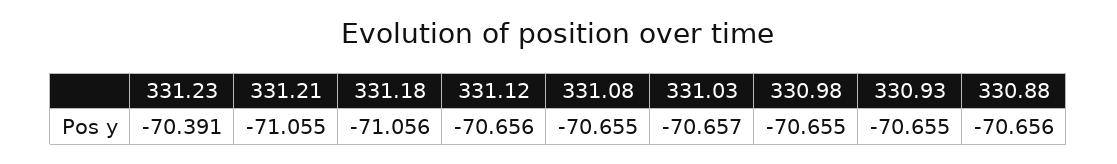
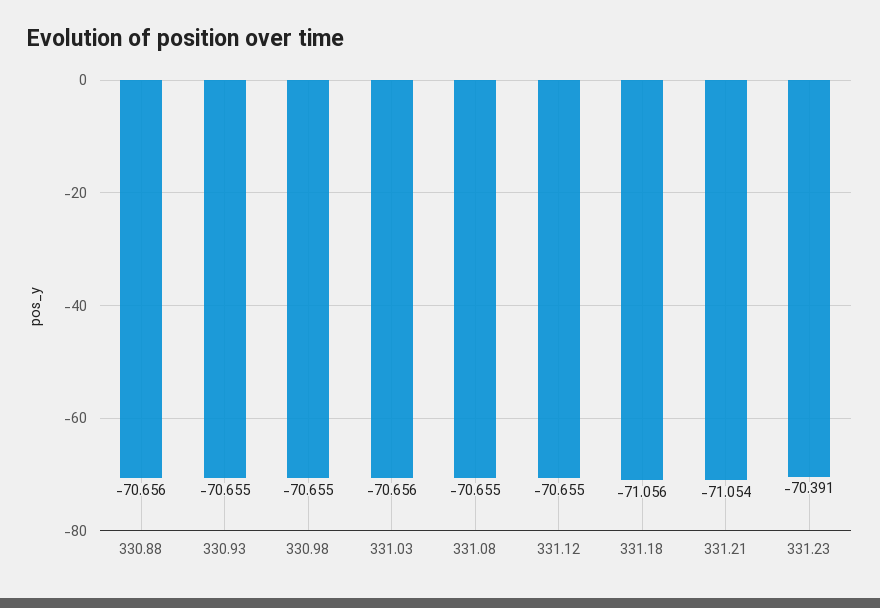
  {
    "331.23": -70.391,
-   "331.21": -71.055,
+   "331.21": -71.054,
    "331.18": -71.056,
-   "331.12": -70.656,
+   "331.12": -70.655,
    "331.08": -70.655,
-   "331.03": -70.657,
+   "331.03": -70.656,
    "330.98": -70.655,
    "330.93": -70.655,
    "330.88": -70.656
  }

